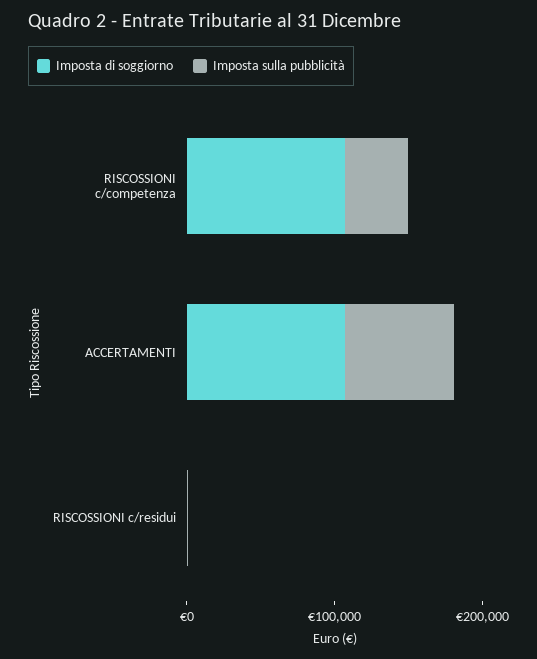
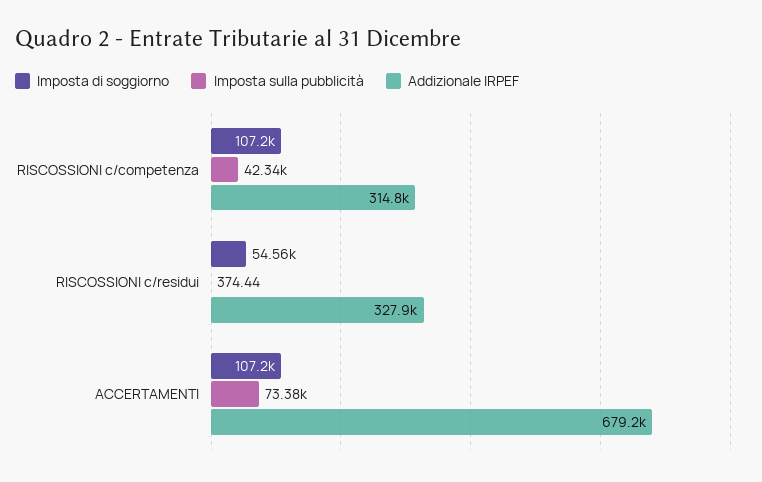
  {
    "Imposta di soggiorno": {
      "RISCOSSIONI c/competenza": 107200,
      "ACCERTAMENTI": 107200,
-     "RISCOSSIONI c/residui": 0
+     "RISCOSSIONI c/residui": 54560
    },
    "Imposta sulla pubblicità": {
      "RISCOSSIONI c/competenza": 42340,
      "ACCERTAMENTI": 73380,
      "RISCOSSIONI c/residui": 374.44
-   }
+   },
+   "Addizionale IRPEF": {
+     "RISCOSSIONI c/competenza": 314800,
+     "RISCOSSIONI c/residui": 327900,
+     "ACCERTAMENTI": 679200
+   }
  }

